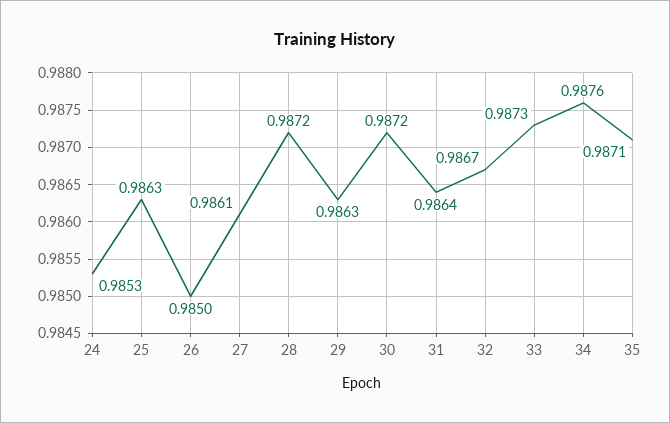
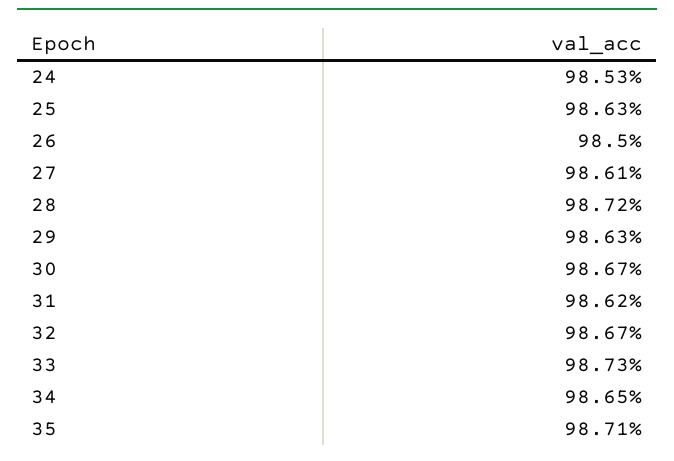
  {
    "24": 0.9853,
    "25": 0.9863,
    "26": 0.985,
    "27": 0.9861,
    "28": 0.9872,
    "29": 0.9863,
-   "30": 0.9872,
+   "30": 0.9867,
-   "31": 0.9864,
+   "31": 0.9862,
    "32": 0.9867,
    "33": 0.9873,
-   "34": 0.9876,
+   "34": 0.9865,
    "35": 0.9871
  }

